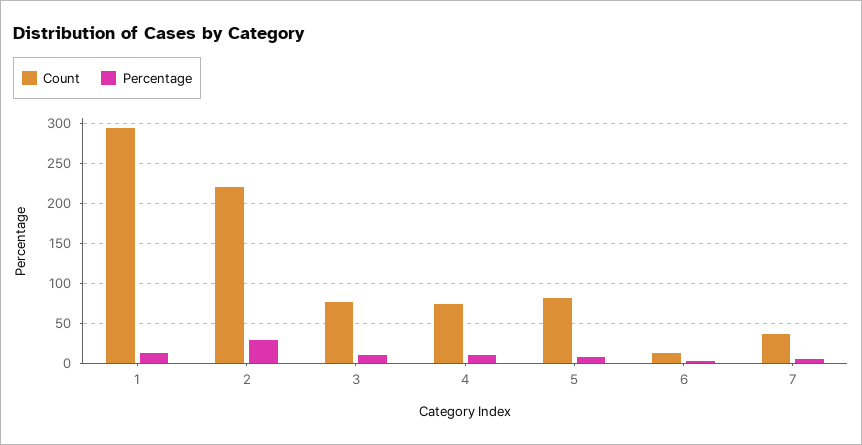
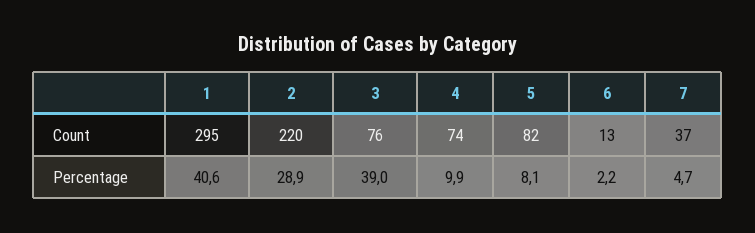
  {
    "Count": {
      "1": 295,
      "2": 220,
      "3": 76,
      "4": 74,
      "5": 82,
      "6": 13,
      "7": 37
    },
    "Percentage": {
-     "1": 10,
+     "1": 40.6,
      "2": 28.9,
-     "3": 10,
+     "3": 39,
      "4": 9.9,
      "5": 8.1,
      "6": 2.2,
      "7": 4.7
    }
  }

